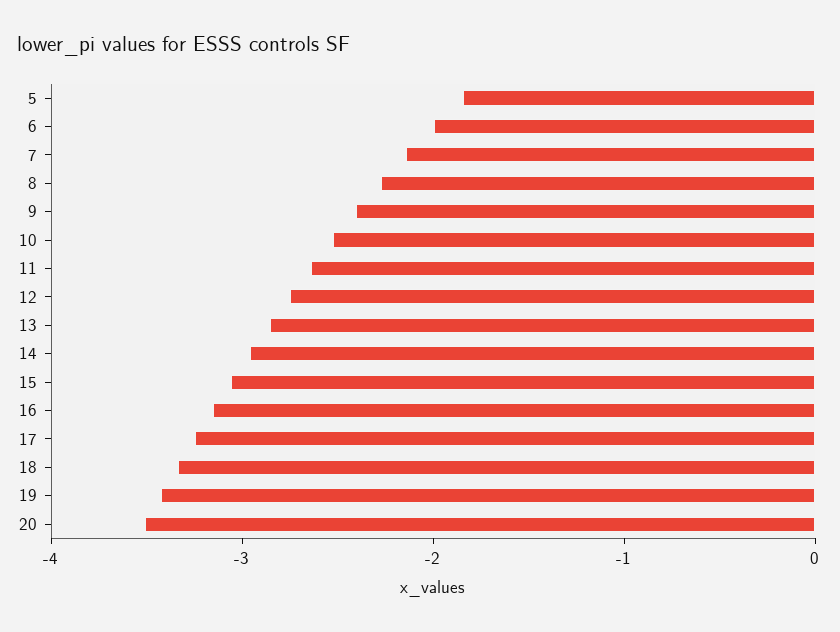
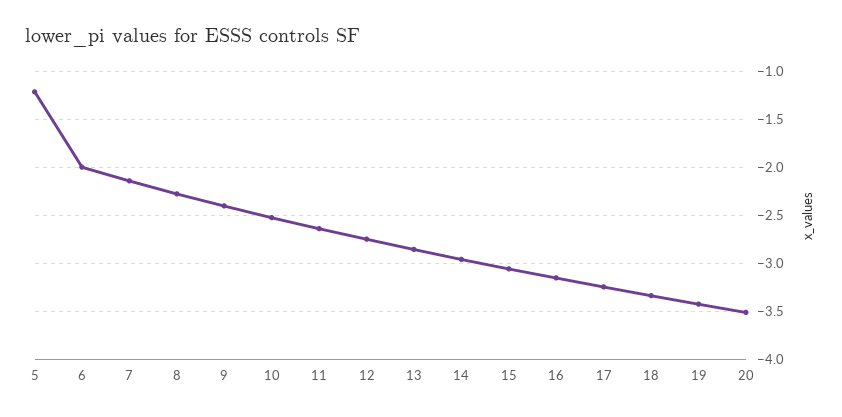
  {
-   "5": -1.8,
+   "5": -1.2,
    "6": -2,
    "7": -2.1,
    "8": -2.3,
    "9": -2.4,
    "10": -2.5,
    "11": -2.6,
    "12": -2.7,
    "13": -2.9,
    "14": -3,
    "15": -3.1,
    "16": -3.2,
    "17": -3.2,
    "18": -3.3,
    "19": -3.4,
    "20": -3.5
  }

